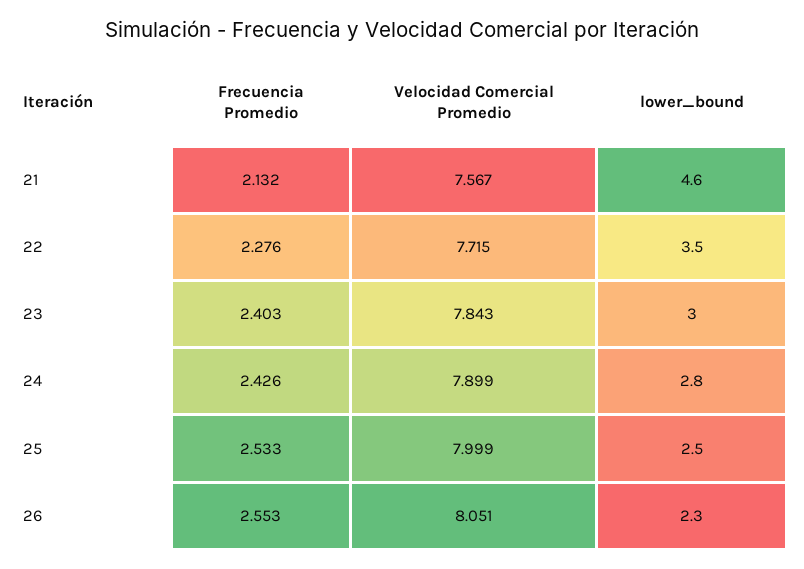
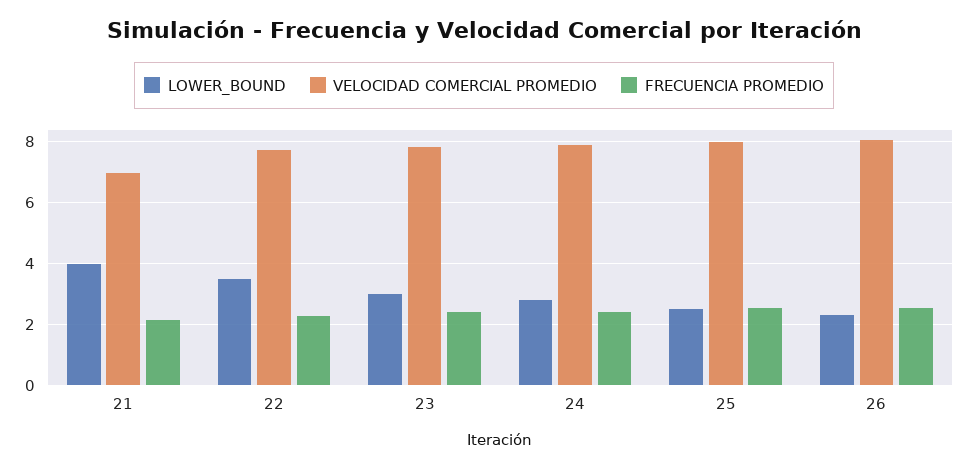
  {
    "Frecuencia Promedio": {
      "21": 2.132,
      "22": 2.276,
      "23": 2.403,
      "24": 2.426,
      "25": 2.533,
      "26": 2.553
    },
    "Velocidad Comercial Promedio": {
-     "21": 7.567,
+     "21": 7,
      "22": 7.715,
      "23": 7.843,
      "24": 7.899,
      "25": 7.999,
      "26": 8.051
    },
    "lower_bound": {
-     "21": 4.6,
+     "21": 4,
      "22": 3.5,
      "23": 3,
      "24": 2.8,
      "25": 2.5,
      "26": 2.3
    }
  }

